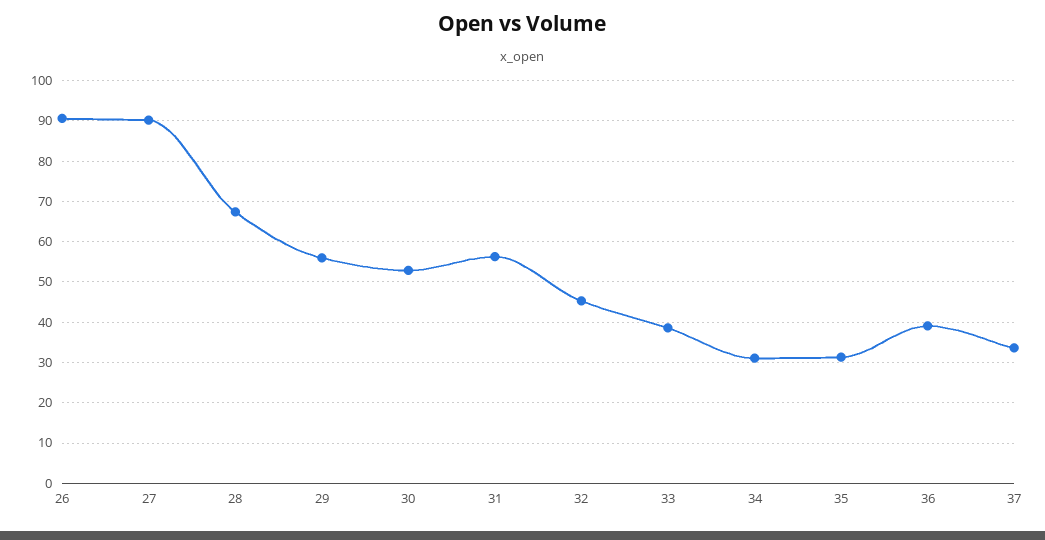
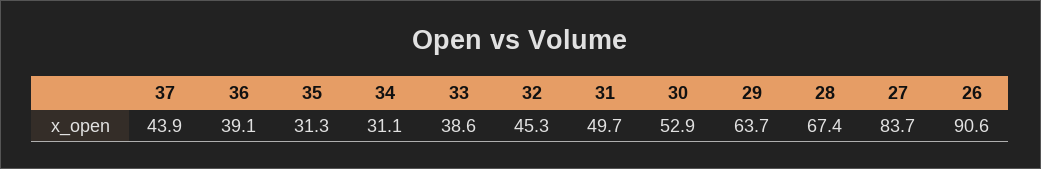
  {
    "26": 90.6,
-   "27": 90,
+   "27": 83.7,
    "28": 67.4,
-   "29": 56,
+   "29": 63.7,
    "30": 52.9,
-   "31": 56,
+   "31": 49.7,
    "32": 45.3,
    "33": 38.6,
    "34": 31.1,
    "35": 31.3,
    "36": 39.1,
-   "37": 34
+   "37": 43.9
  }

